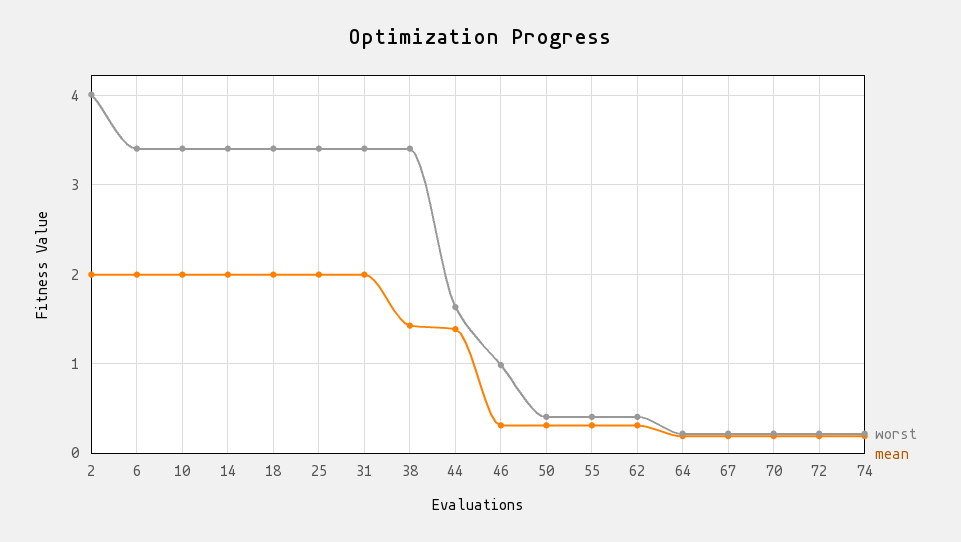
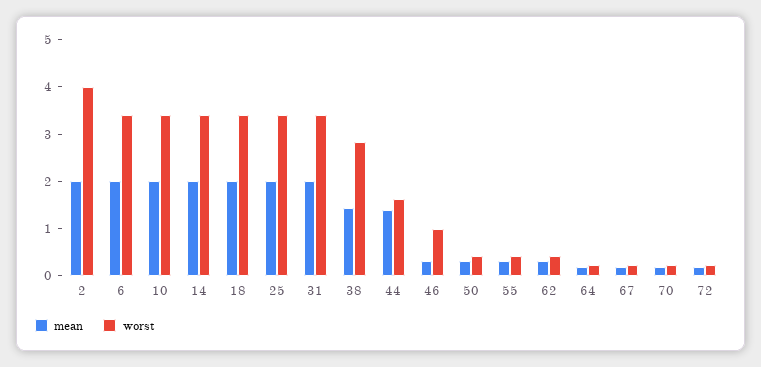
  {
    "worst": {
      "2": 4,
      "6": 3.4,
      "10": 3.4,
      "14": 3.4,
      "18": 3.4,
      "25": 3.4,
      "31": 3.4,
-     "38": 3.4,
+     "38": 2.8,
      "44": 1.6,
      "46": 1,
      "50": 0.4,
      "55": 0.4,
      "62": 0.4,
      "64": 0.2,
      "67": 0.2,
      "70": 0.2,
-     "72": 0.2,
+     "72": 0.2
-     "74": 0.2
    },
    "mean": {
      "2": 2,
      "6": 2,
      "10": 2,
      "14": 2,
      "18": 2,
      "25": 2,
      "31": 2,
      "38": 1.4,
      "44": 1.4,
      "46": 0.3,
      "50": 0.3,
      "55": 0.3,
      "62": 0.3,
      "64": 0.2,
      "67": 0.2,
      "70": 0.2,
-     "72": 0.2,
+     "72": 0.2
-     "74": 0.2
    }
  }

